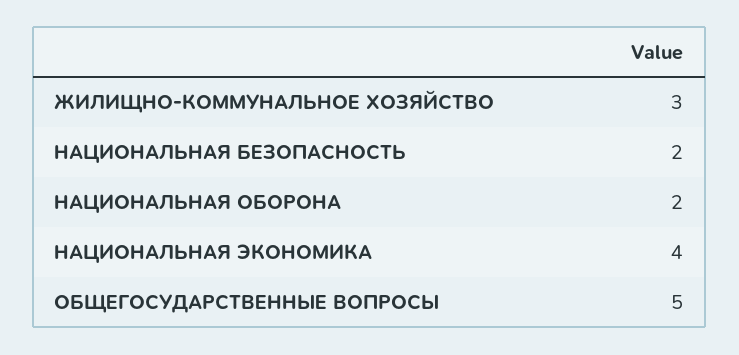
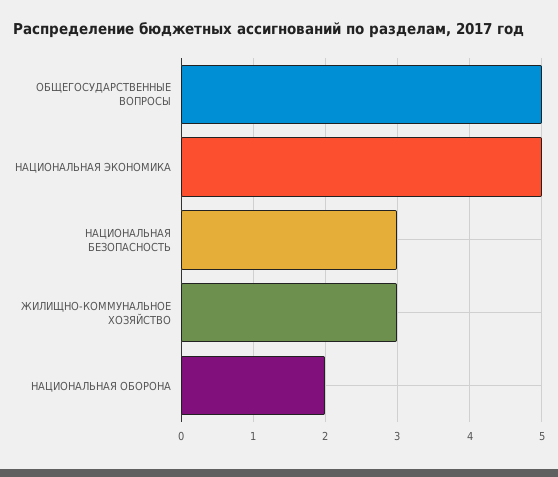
  {
    "ЖИЛИЩНО-КОММУНАЛЬНОЕ ХОЗЯЙСТВО": 3,
-   "НАЦИОНАЛЬНАЯ БЕЗОПАСНОСТЬ": 2,
+   "НАЦИОНАЛЬНАЯ БЕЗОПАСНОСТЬ": 3,
    "НАЦИОНАЛЬНАЯ ОБОРОНА": 2,
-   "НАЦИОНАЛЬНАЯ ЭКОНОМИКА": 4,
+   "НАЦИОНАЛЬНАЯ ЭКОНОМИКА": 5,
    "ОБЩЕГОСУДАРСТВЕННЫЕ ВОПРОСЫ": 5
  }

